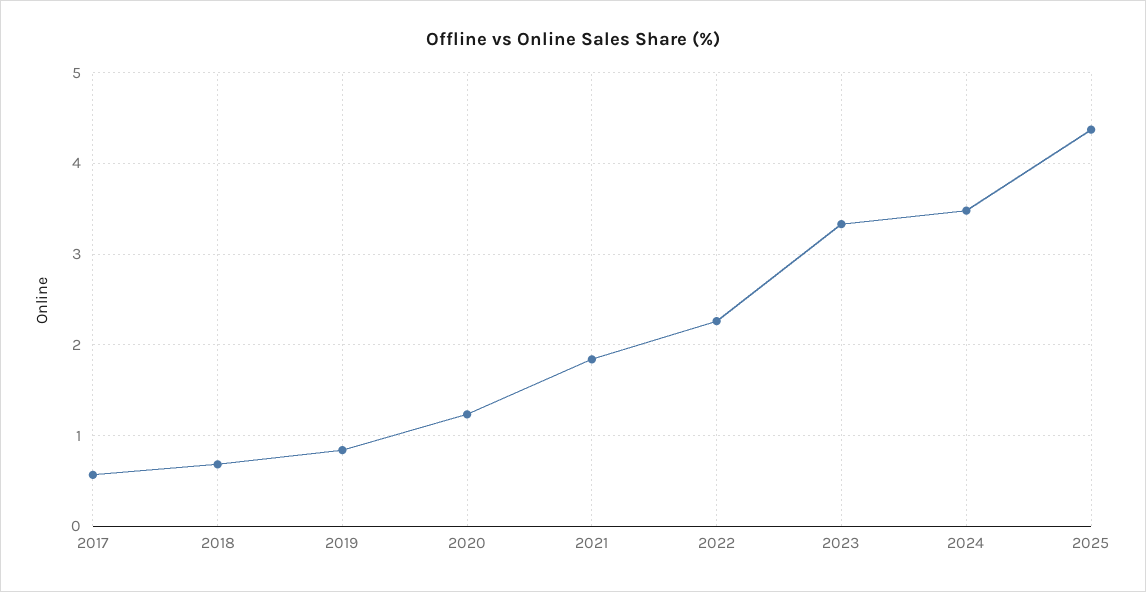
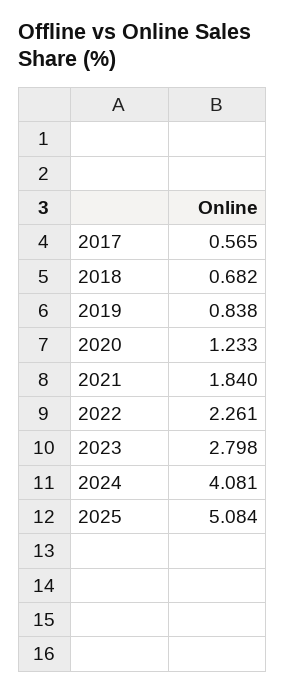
  {
    "2017": 0.565,
    "2018": 0.682,
    "2019": 0.838,
    "2020": 1.233,
    "2021": 1.84,
    "2022": 2.261,
-   "2023": 3.3,
+   "2023": 2.798,
-   "2024": 3.5,
+   "2024": 4.081,
-   "2025": 4.4
+   "2025": 5.084
  }

